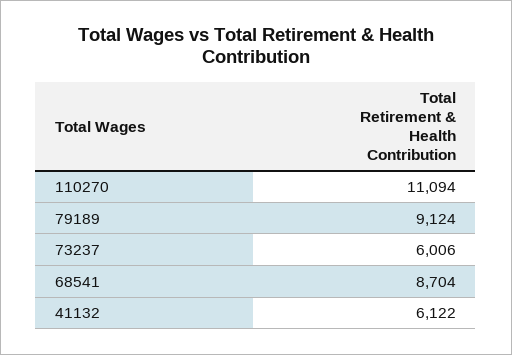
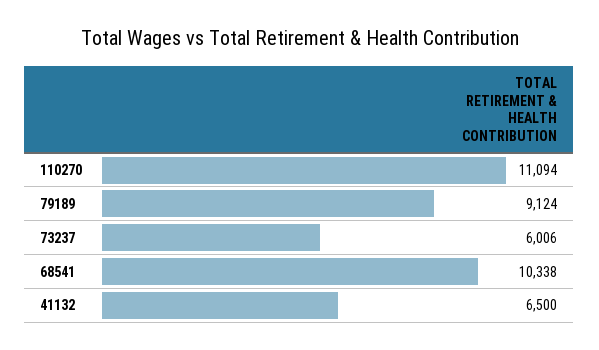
  {
    "110270": 11094,
    "79189": 9124,
    "73237": 6006,
-   "68541": 8704,
+   "68541": 10338,
-   "41132": 6122
+   "41132": 6500
  }

